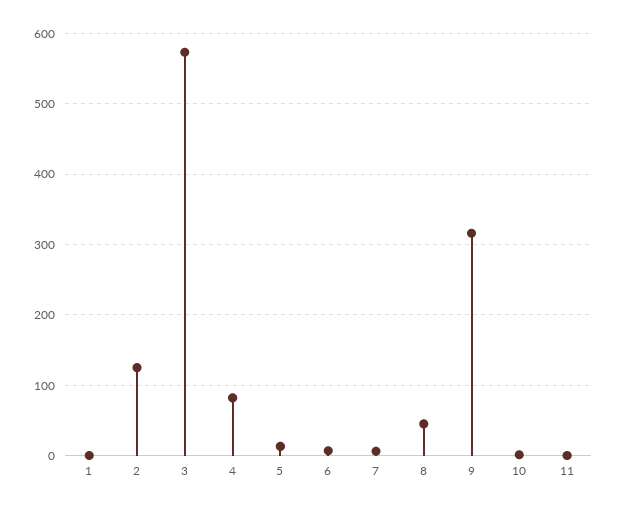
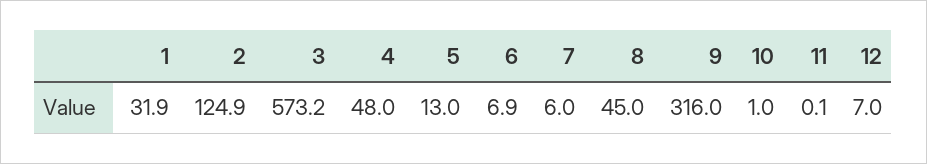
  {
-   "1": 0,
+   "1": 31.9,
    "2": 124.9,
    "3": 573.2,
-   "4": 80,
+   "4": 48,
    "5": 13,
    "6": 6.9,
    "7": 6,
    "8": 45,
    "9": 316,
    "10": 1,
-   "11": 0.1
+   "11": 0.1,
+   "12": 7
  }

